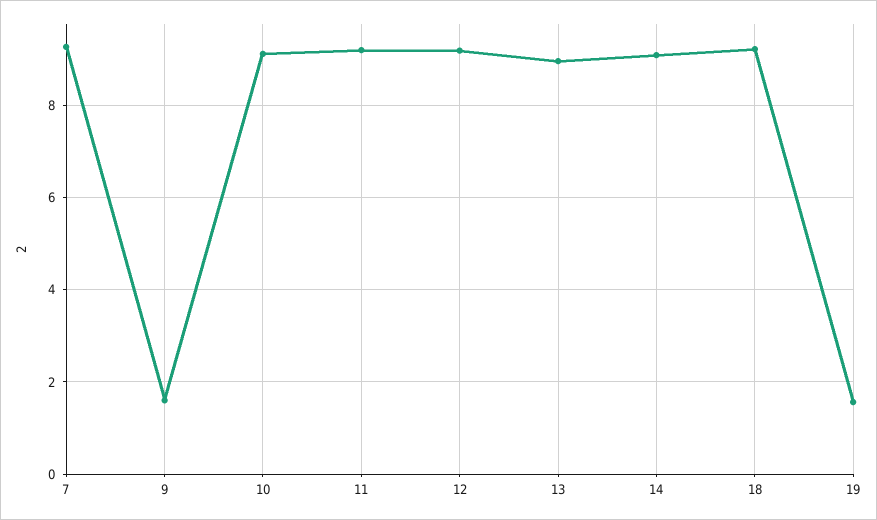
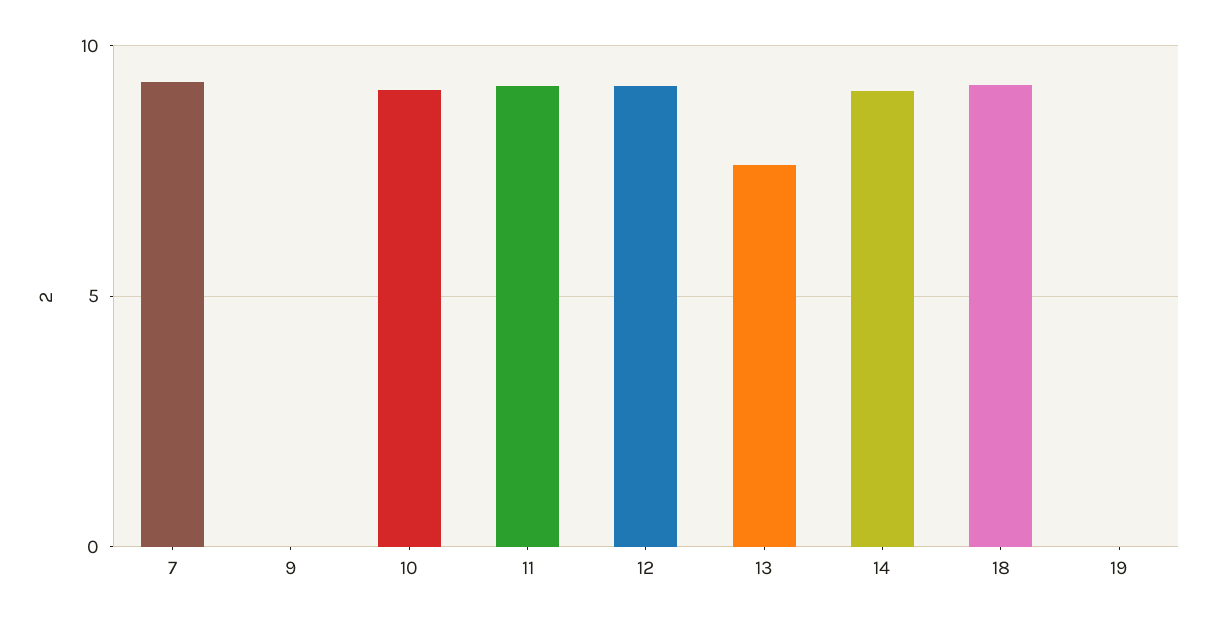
  {
    "7": 9.2,
-   "9": 1.6,
+   "9": 0,
    "10": 9.2,
    "11": 9.2,
    "12": 9.2,
-   "13": 9,
+   "13": 7.5,
    "14": 9,
    "18": 9.2,
-   "19": 1.6
+   "19": 0
  }

